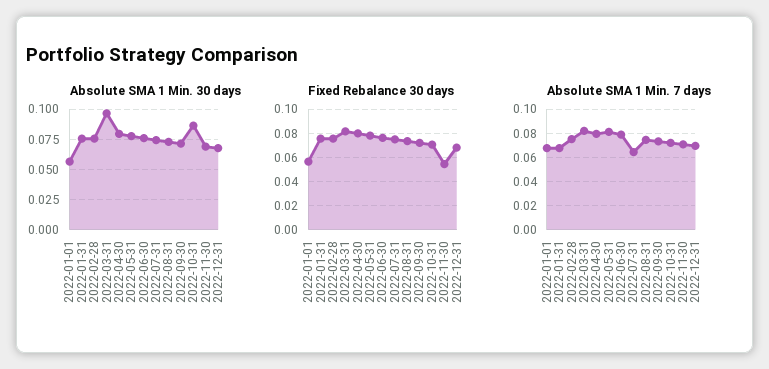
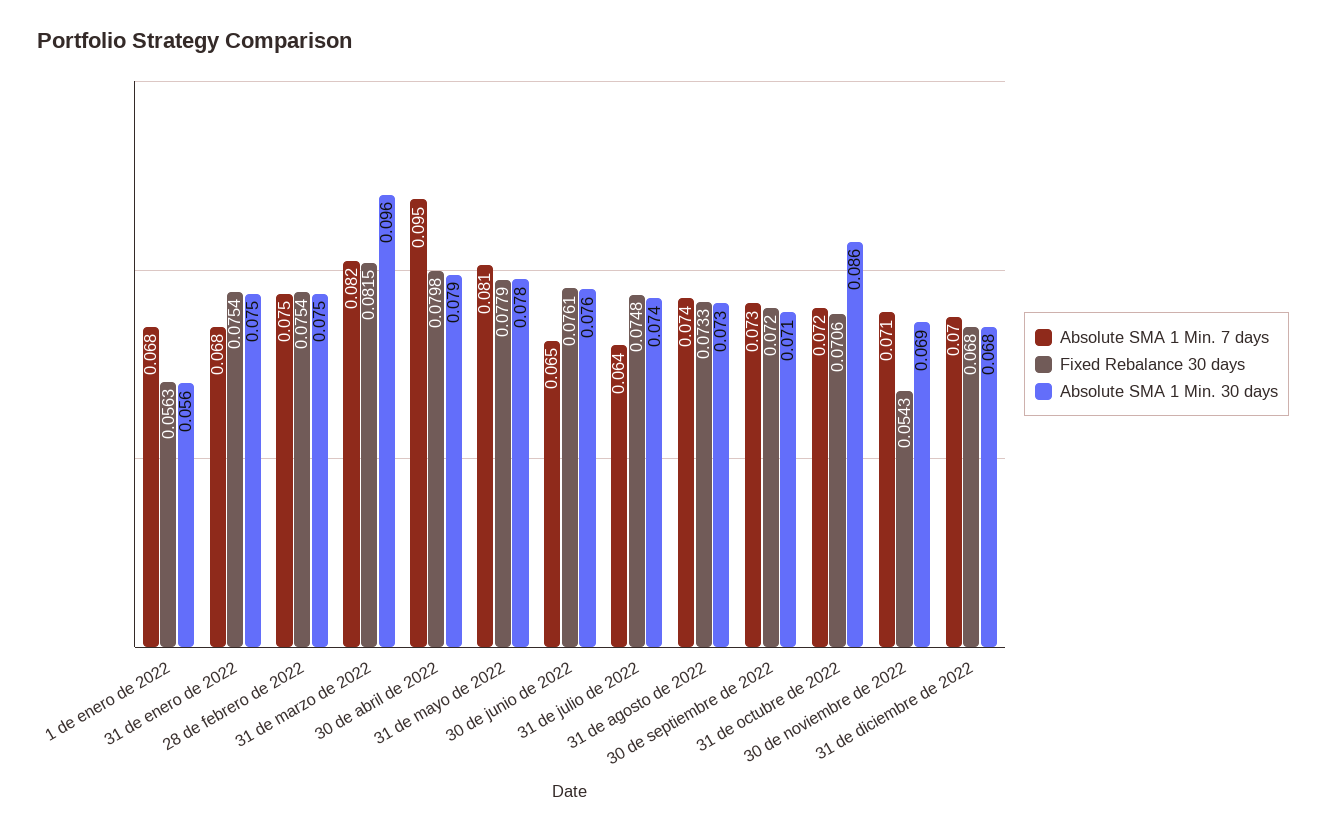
  {
    "Absolute SMA 1 Min. 30 days": {
      "2022-01-01": 0.056,
      "2022-01-31": 0.075,
      "2022-02-28": 0.075,
      "2022-03-31": 0.096,
      "2022-04-30": 0.079,
      "2022-05-31": 0.078,
      "2022-06-30": 0.076,
      "2022-07-31": 0.074,
      "2022-08-31": 0.073,
      "2022-09-30": 0.071,
      "2022-10-31": 0.086,
      "2022-11-30": 0.069,
      "2022-12-31": 0.068
    },
    "Fixed Rebalance 30 days": {
      "2022-01-01": 0.0563,
      "2022-01-31": 0.0754,
      "2022-02-28": 0.0754,
      "2022-03-31": 0.0815,
      "2022-04-30": 0.0798,
      "2022-05-31": 0.0779,
      "2022-06-30": 0.0761,
      "2022-07-31": 0.0748,
      "2022-08-31": 0.0733,
      "2022-09-30": 0.072,
      "2022-10-31": 0.0706,
      "2022-11-30": 0.0543,
      "2022-12-31": 0.068
    },
    "Absolute SMA 1 Min. 7 days": {
      "2022-01-01": 0.068,
      "2022-01-31": 0.068,
      "2022-02-28": 0.075,
      "2022-03-31": 0.082,
-     "2022-04-30": 0.08,
+     "2022-04-30": 0.095,
      "2022-05-31": 0.081,
-     "2022-06-30": 0.08,
+     "2022-06-30": 0.065,
      "2022-07-31": 0.064,
      "2022-08-31": 0.074,
      "2022-09-30": 0.073,
      "2022-10-31": 0.072,
      "2022-11-30": 0.071,
      "2022-12-31": 0.07
    }
  }

